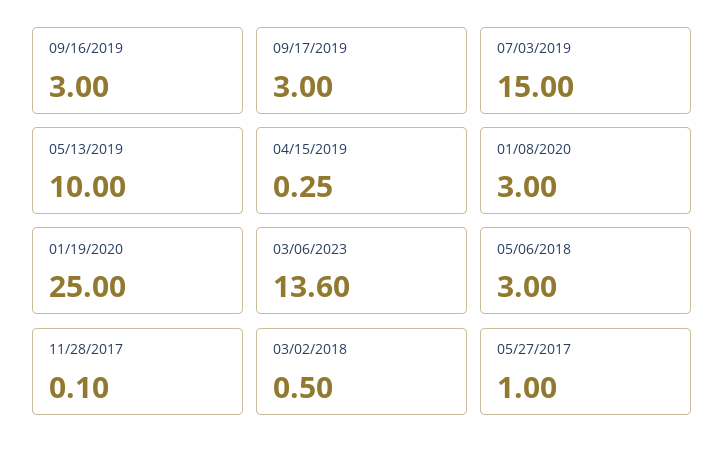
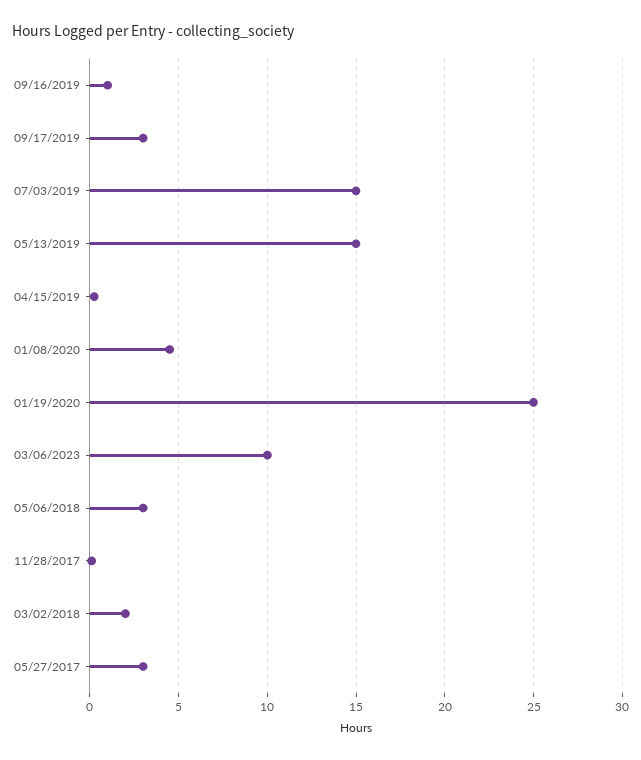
  {
-   "09/16/2019": 3,
+   "09/16/2019": 1,
    "09/17/2019": 3,
    "07/03/2019": 15,
-   "05/13/2019": 10,
+   "05/13/2019": 15,
    "04/15/2019": 0.25,
-   "01/08/2020": 3,
+   "01/08/2020": 4.5,
    "01/19/2020": 25,
-   "03/06/2023": 13.6,
+   "03/06/2023": 10,
    "05/06/2018": 3,
    "11/28/2017": 0.1,
-   "03/02/2018": 0.5,
+   "03/02/2018": 2,
-   "05/27/2017": 1
+   "05/27/2017": 3
  }

